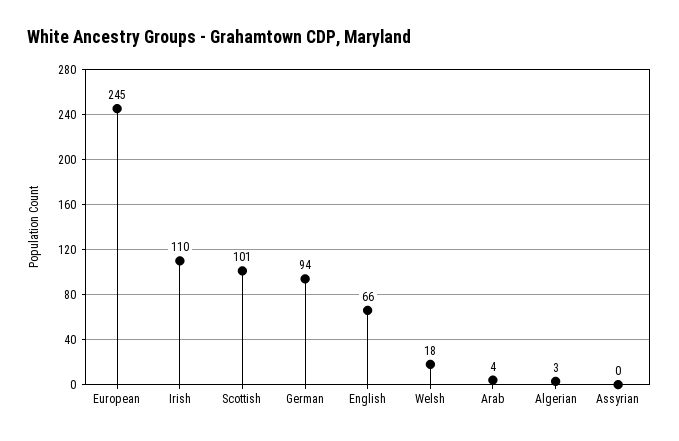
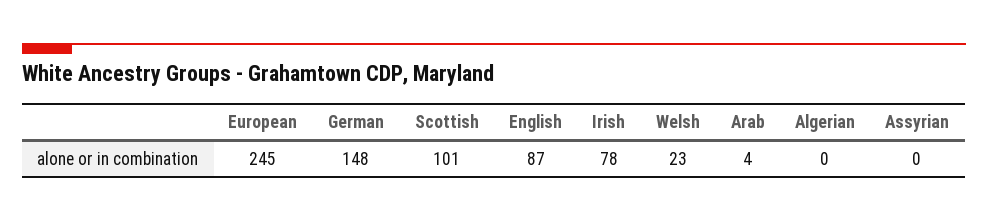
  {
    "European": 245,
-   "Irish": 110,
+   "Irish": 78,
    "Scottish": 101,
-   "German": 94,
+   "German": 148,
-   "English": 66,
+   "English": 87,
-   "Welsh": 18,
+   "Welsh": 23,
    "Arab": 4,
-   "Algerian": 3,
+   "Algerian": 0,
    "Assyrian": 0
  }

